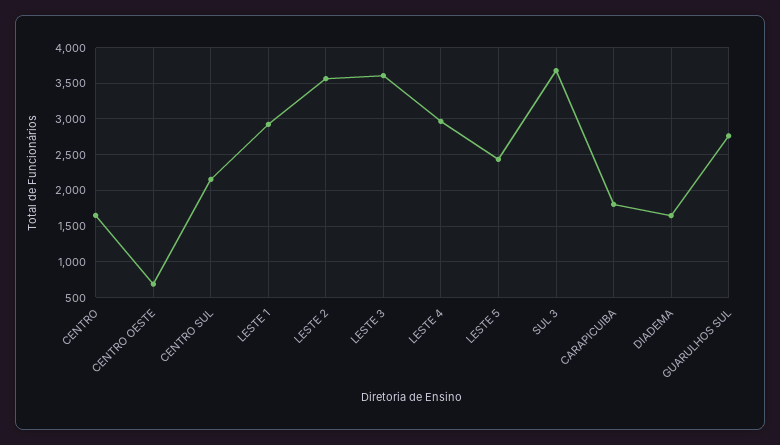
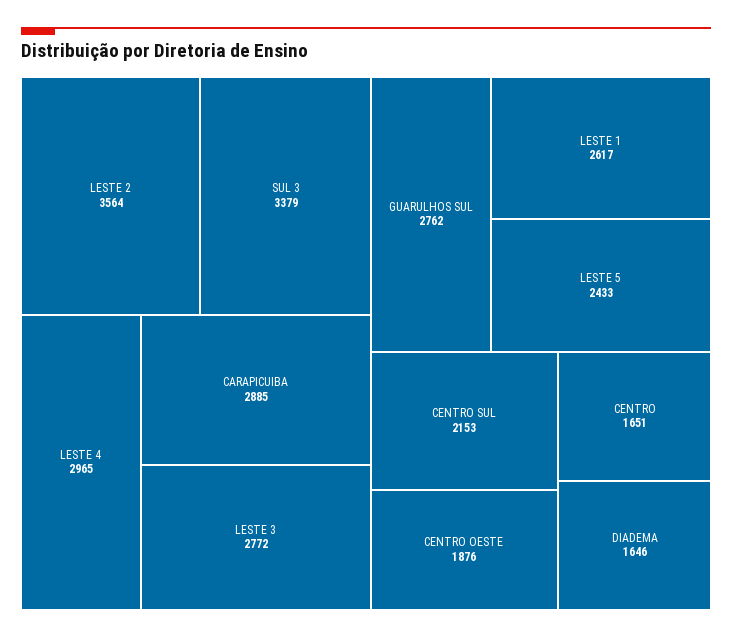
  {
    "CENTRO": 1651,
-   "CENTRO OESTE": 700,
+   "CENTRO OESTE": 1876,
    "CENTRO SUL": 2153,
-   "LESTE 1": 2900,
+   "LESTE 1": 2617,
    "LESTE 2": 3564,
-   "LESTE 3": 3600,
+   "LESTE 3": 2772,
    "LESTE 4": 2965,
    "LESTE 5": 2433,
-   "SUL 3": 3700,
+   "SUL 3": 3379,
-   "CARAPICUIBA": 1800,
+   "CARAPICUIBA": 2885,
    "DIADEMA": 1646,
    "GUARULHOS SUL": 2762
  }

